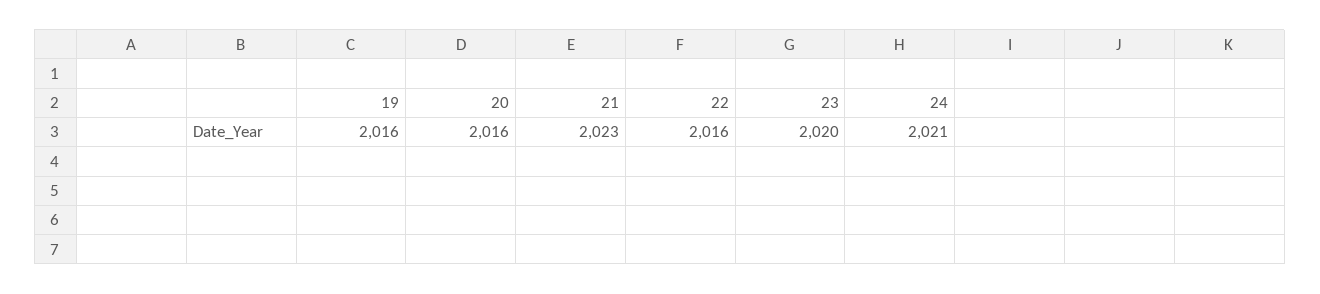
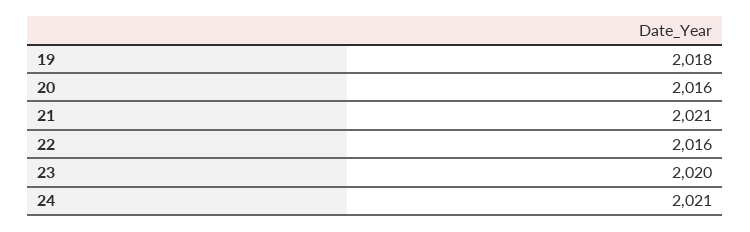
  {
-   "19": 2016,
+   "19": 2018,
    "20": 2016,
-   "21": 2023,
+   "21": 2021,
    "22": 2016,
    "23": 2020,
    "24": 2021
  }

